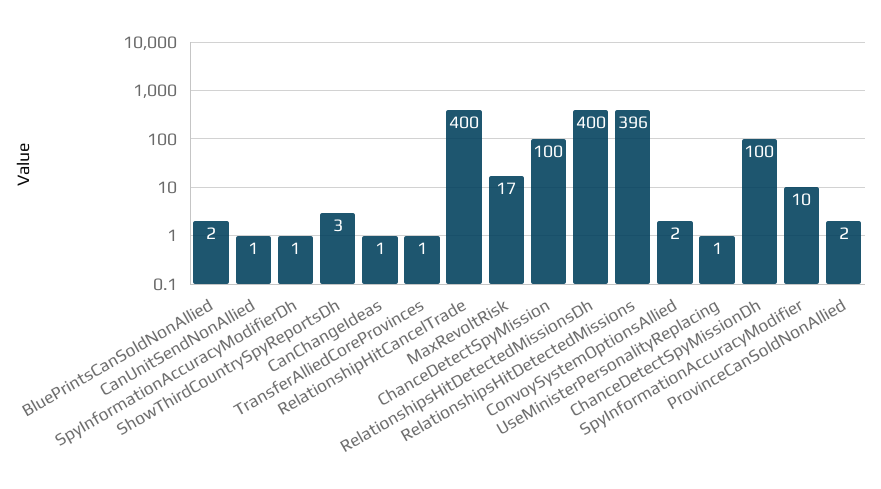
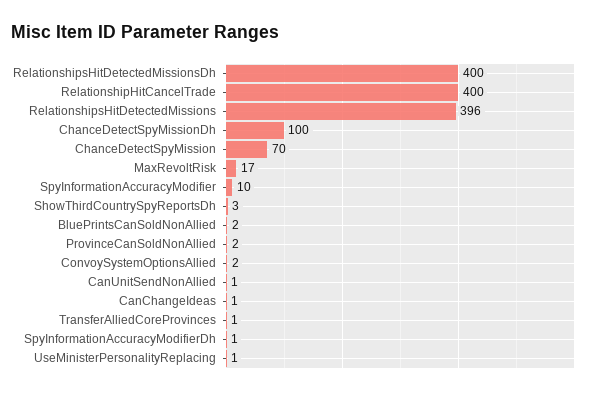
  {
    "BluePrintsCanSoldNonAllied": 2,
    "CanUnitSendNonAllied": 1,
    "SpyInformationAccuracyModifierDh": 1,
    "ShowThirdCountrySpyReportsDh": 3,
    "CanChangeIdeas": 1,
    "TransferAlliedCoreProvinces": 1,
    "RelationshipHitCancelTrade": 400,
    "MaxRevoltRisk": 17,
-   "ChanceDetectSpyMission": 100,
+   "ChanceDetectSpyMission": 70,
    "RelationshipsHitDetectedMissionsDh": 400,
    "RelationshipsHitDetectedMissions": 396,
    "ConvoySystemOptionsAllied": 2,
    "UseMinisterPersonalityReplacing": 1,
    "ChanceDetectSpyMissionDh": 100,
    "SpyInformationAccuracyModifier": 10,
    "ProvinceCanSoldNonAllied": 2
  }

